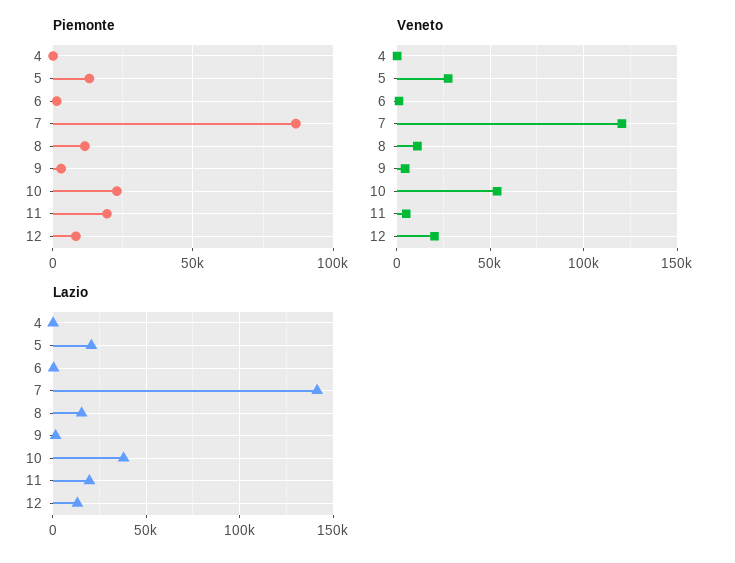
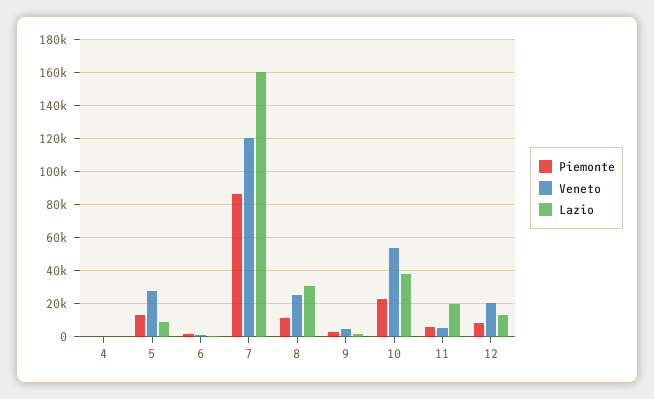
  {
    "Piemonte": {
      "4": 0,
      "5": 15000,
      "6": 0,
      "7": 85000,
      "8": 10000,
      "9": 5000,
      "10": 25000,
-     "11": 20000,
+     "11": 5000,
      "12": 10000
    },
    "Veneto": {
      "4": 0,
      "5": 25000,
      "6": 0,
      "7": 120000,
-     "8": 10000,
+     "8": 25000,
      "9": 5000,
      "10": 55000,
      "11": 5000,
      "12": 20000
    },
    "Lazio": {
      "4": 0,
-     "5": 20000,
+     "5": 10000,
      "6": 0,
-     "7": 140000,
+     "7": 160000,
-     "8": 15000,
+     "8": 30000,
      "9": 0,
      "10": 40000,
      "11": 20000,
      "12": 15000
    }
  }

